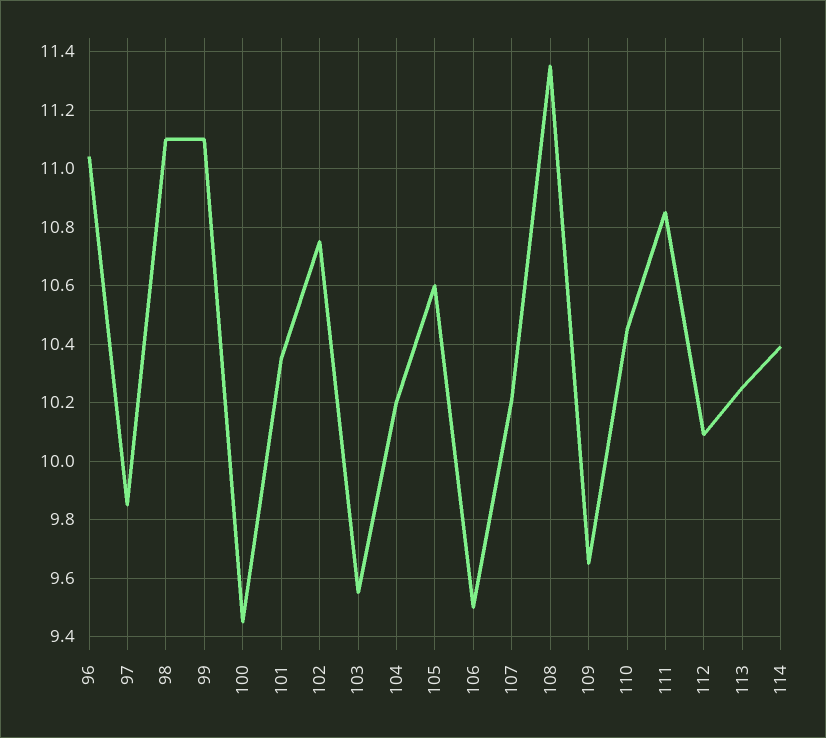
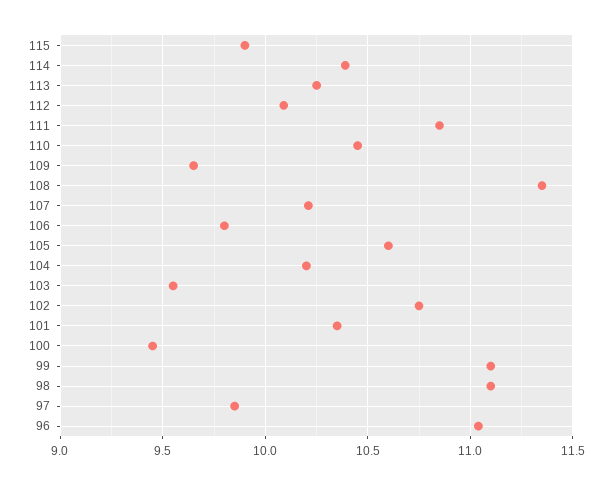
  {
    "96": 11.05,
    "97": 9.85,
    "98": 11.1,
    "99": 11.1,
    "100": 9.45,
    "101": 10.35,
    "102": 10.75,
    "103": 9.55,
    "104": 10.2,
    "105": 10.6,
-   "106": 9.5,
+   "106": 9.8,
    "107": 10.2,
    "108": 11.35,
    "109": 9.65,
    "110": 10.45,
    "111": 10.85,
    "112": 10.1,
    "113": 10.25,
-   "114": 10.4
+   "114": 10.4,
+   "115": 9.9
  }

